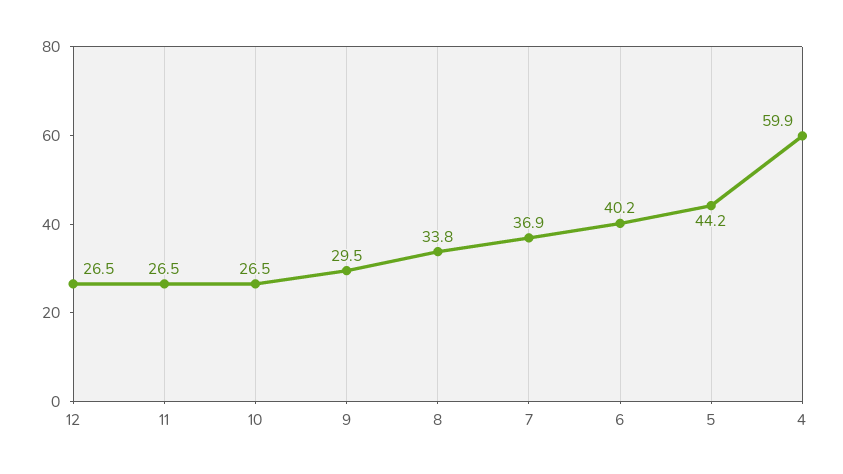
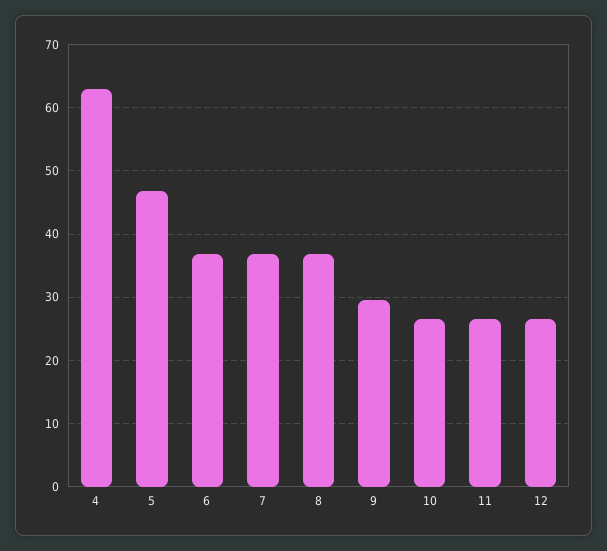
  {
    "12": 26.5,
    "11": 26.5,
    "10": 26.5,
    "9": 29.5,
-   "8": 33.8,
+   "8": 37,
    "7": 36.9,
-   "6": 40.2,
+   "6": 37,
-   "5": 44.2,
+   "5": 47,
-   "4": 59.9
+   "4": 63
  }

